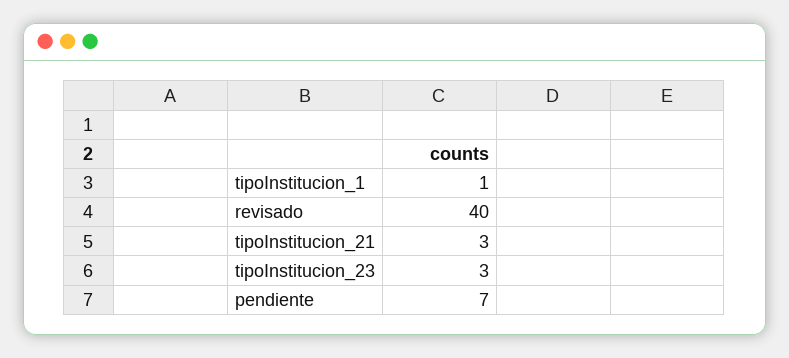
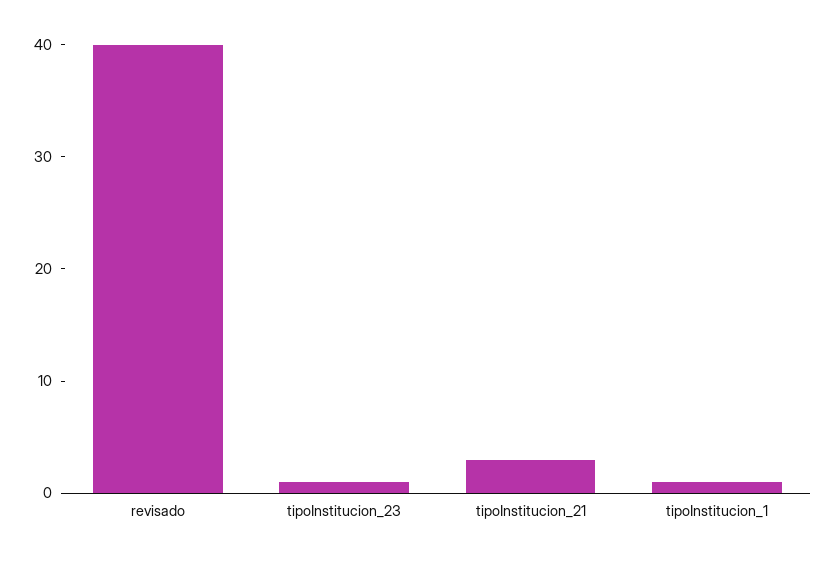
  {
    "tipoInstitucion_1": 1,
    "revisado": 40,
    "tipoInstitucion_21": 3,
-   "tipoInstitucion_23": 3,
+   "tipoInstitucion_23": 1
-   "pendiente": 7
  }

